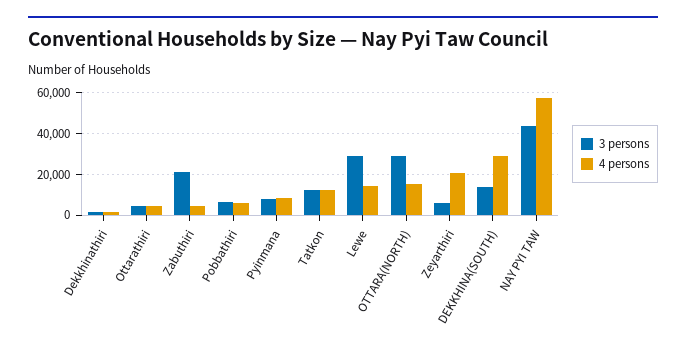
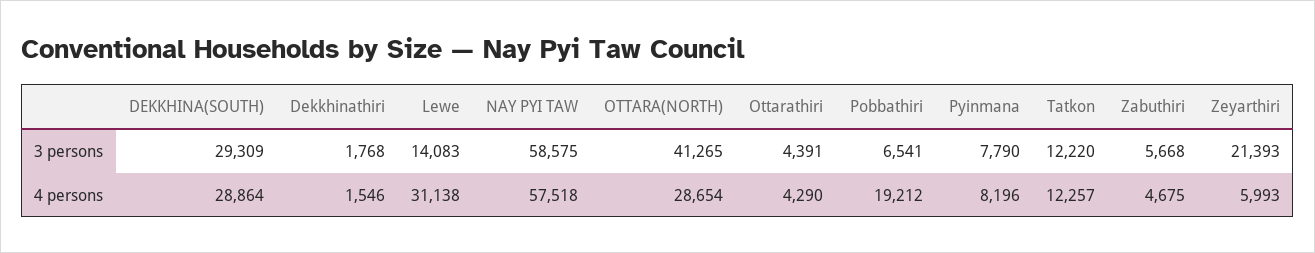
  {
    "3 persons": {
      "Dekkhinathiri": 1768,
      "Ottarathiri": 4391,
-     "Zabuthiri": 20000,
+     "Zabuthiri": 5668,
      "Pobbathiri": 6541,
      "Pyinmana": 7790,
      "Tatkon": 12220,
-     "Lewe": 30000,
+     "Lewe": 14083,
-     "OTTARA(NORTH)": 30000,
+     "OTTARA(NORTH)": 41265,
-     "Zeyarthiri": 5000,
+     "Zeyarthiri": 21393,
-     "DEKKHINA(SOUTH)": 15000,
+     "DEKKHINA(SOUTH)": 29309,
-     "NAY PYI TAW": 45000
+     "NAY PYI TAW": 58575
    },
    "4 persons": {
      "Dekkhinathiri": 1546,
      "Ottarathiri": 4290,
      "Zabuthiri": 4675,
-     "Pobbathiri": 5000,
+     "Pobbathiri": 19212,
      "Pyinmana": 8196,
      "Tatkon": 12257,
-     "Lewe": 15000,
+     "Lewe": 31138,
-     "OTTARA(NORTH)": 15000,
+     "OTTARA(NORTH)": 28654,
-     "Zeyarthiri": 20000,
+     "Zeyarthiri": 5993,
      "DEKKHINA(SOUTH)": 28864,
      "NAY PYI TAW": 57518
    }
  }

